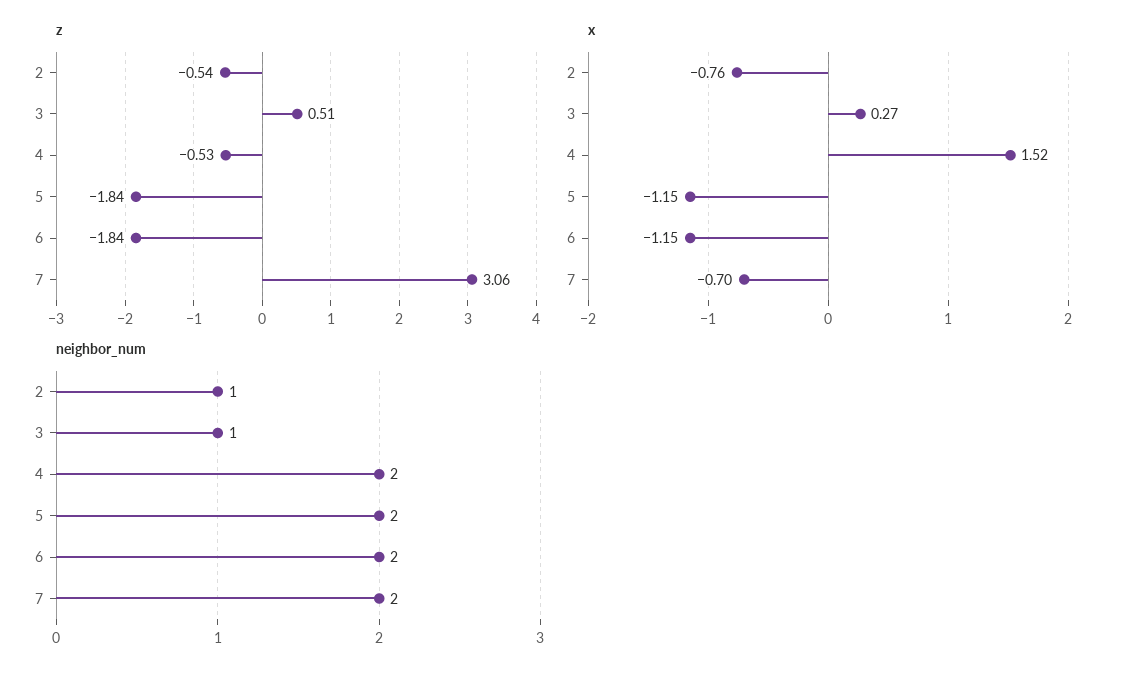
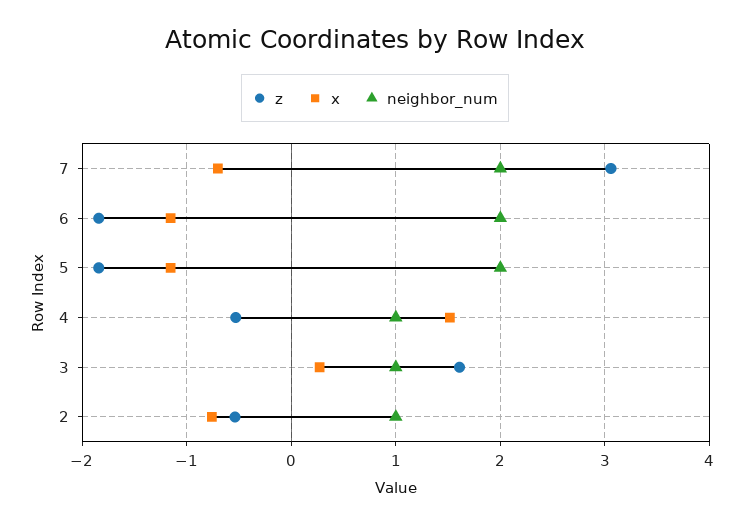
  {
    "z": {
      "2": -0.54,
-     "3": 0.51,
+     "3": 1.6,
      "4": -0.53,
      "5": -1.84,
      "6": -1.84,
      "7": 3.06
    },
    "x": {
      "2": -0.76,
      "3": 0.27,
      "4": 1.52,
      "5": -1.15,
      "6": -1.15,
      "7": -0.7
    },
    "neighbor_num": {
      "2": 1,
      "3": 1,
-     "4": 2,
+     "4": 1,
      "5": 2,
      "6": 2,
      "7": 2
    }
  }

